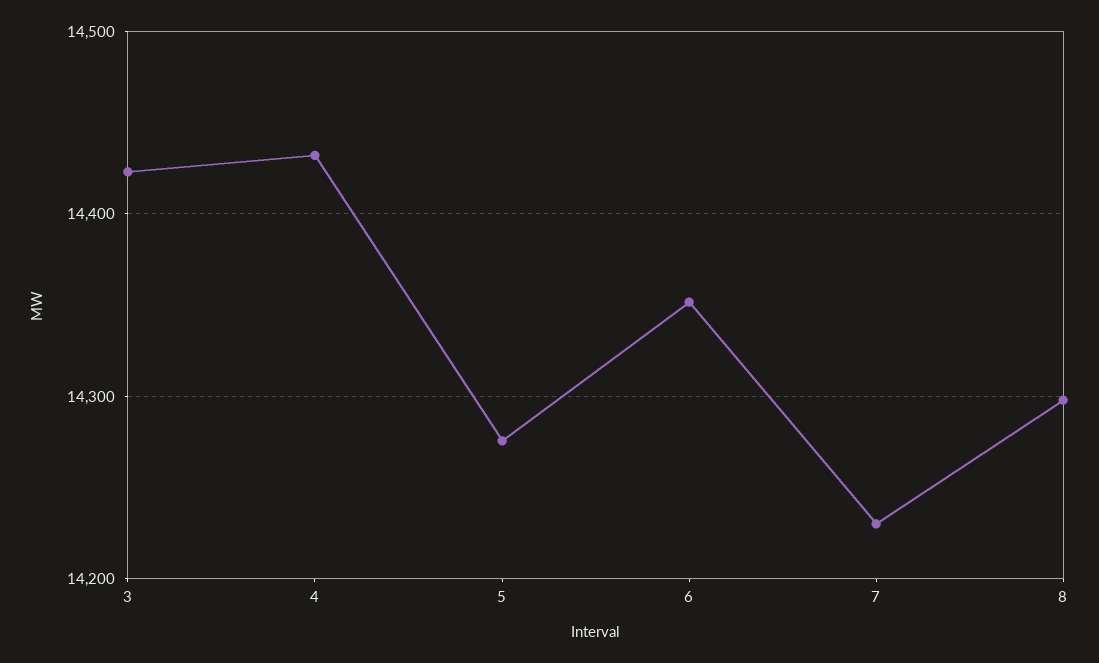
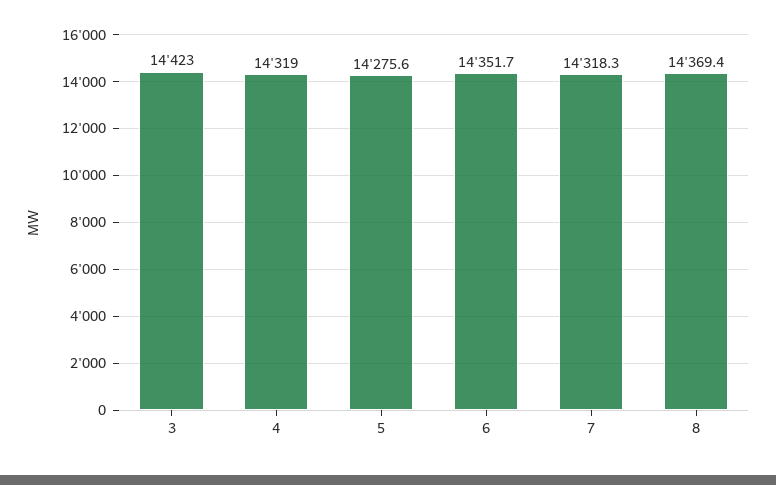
  {
    "3": 14423,
-   "4": 14430,
+   "4": 14319,
    "5": 14275.6,
    "6": 14351.7,
-   "7": 14230,
+   "7": 14318.3,
-   "8": 14300
+   "8": 14369.4
  }

